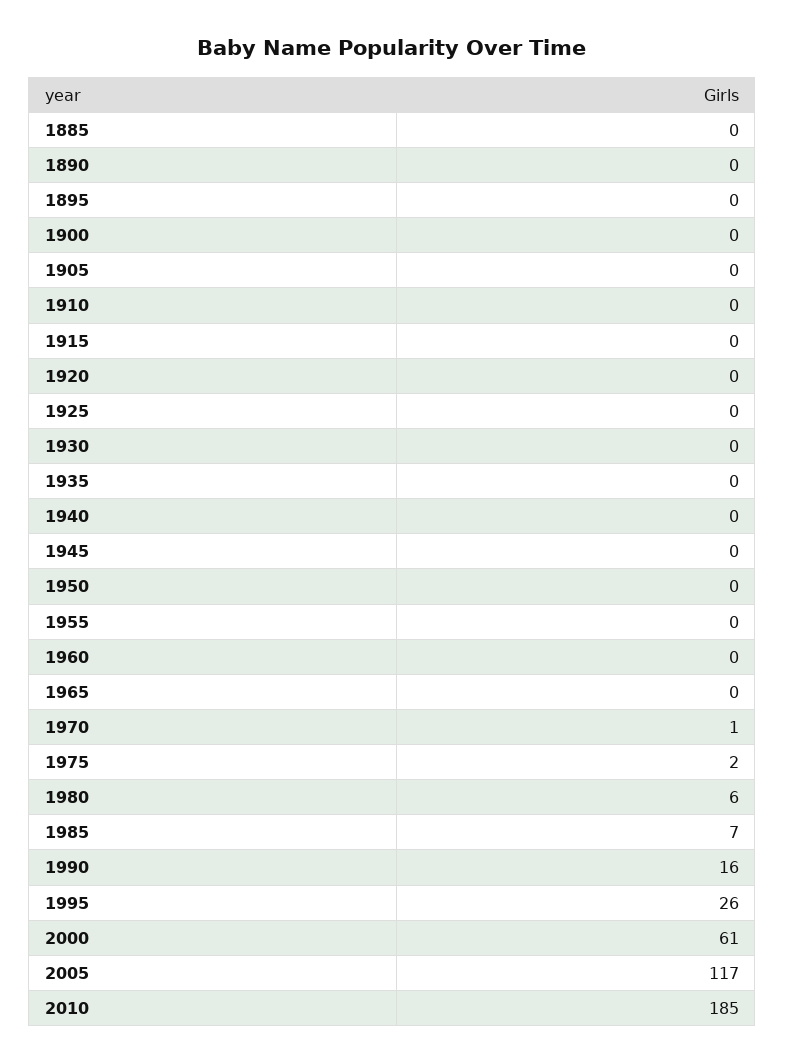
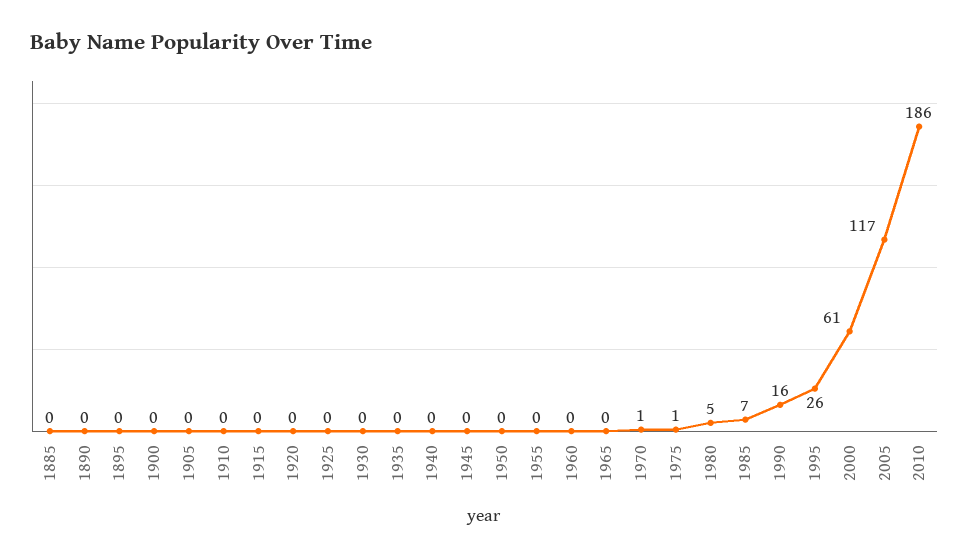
  {
    "1885": 0,
    "1890": 0,
    "1895": 0,
    "1900": 0,
    "1905": 0,
    "1910": 0,
    "1915": 0,
    "1920": 0,
    "1925": 0,
    "1930": 0,
    "1935": 0,
    "1940": 0,
    "1945": 0,
    "1950": 0,
    "1955": 0,
    "1960": 0,
    "1965": 0,
    "1970": 1,
-   "1975": 2,
+   "1975": 1,
-   "1980": 6,
+   "1980": 5,
    "1985": 7,
    "1990": 16,
    "1995": 26,
    "2000": 61,
    "2005": 117,
-   "2010": 185
+   "2010": 186
  }

